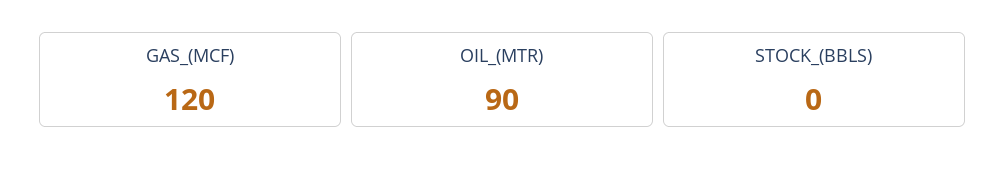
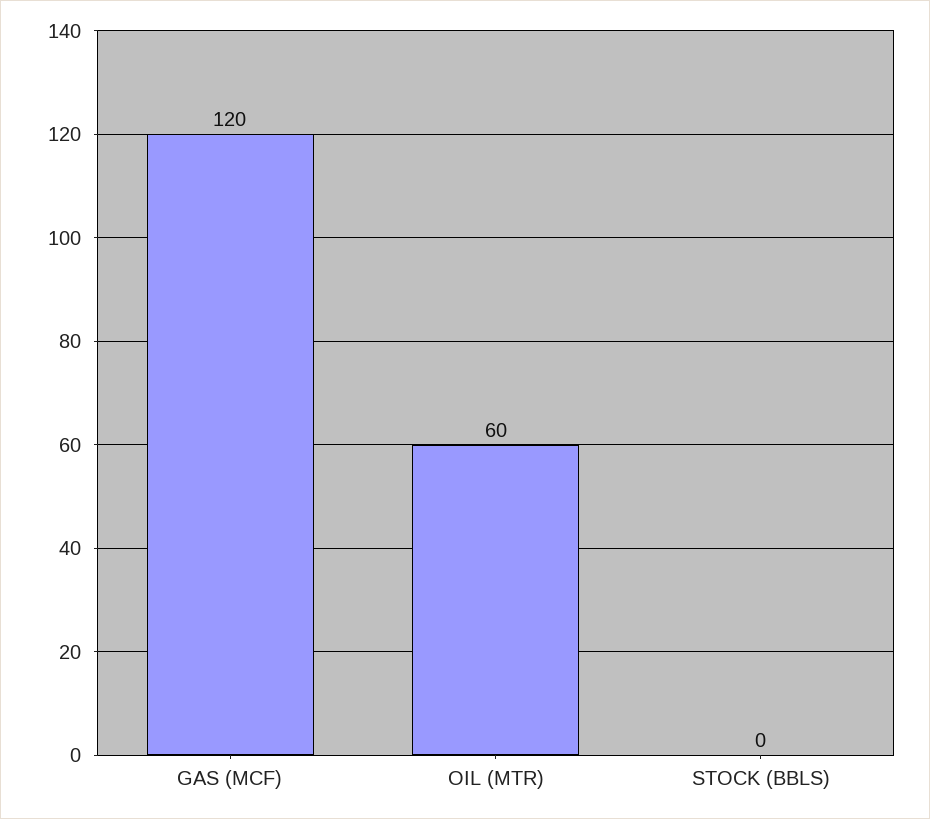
  {
    "GAS_(MCF)": 120,
-   "OIL_(MTR)": 90,
+   "OIL_(MTR)": 60,
    "STOCK_(BBLS)": 0
  }

